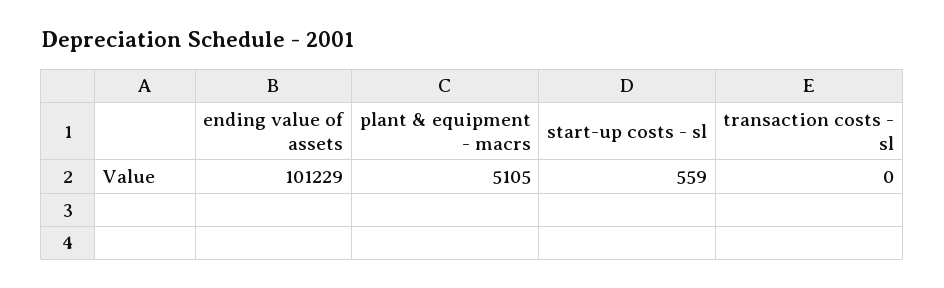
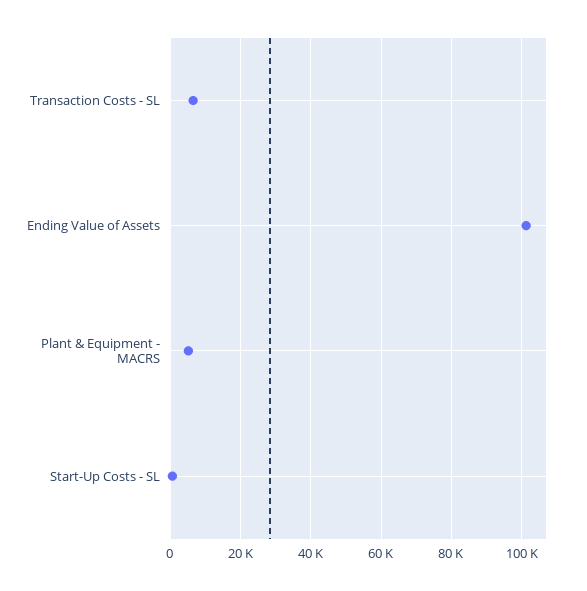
  {
    "ending value of assets": 101229,
    "plant & equipment - macrs": 5105,
    "start-up costs - sl": 559,
-   "transaction costs - sl": 0
+   "transaction costs - sl": 6000
  }

